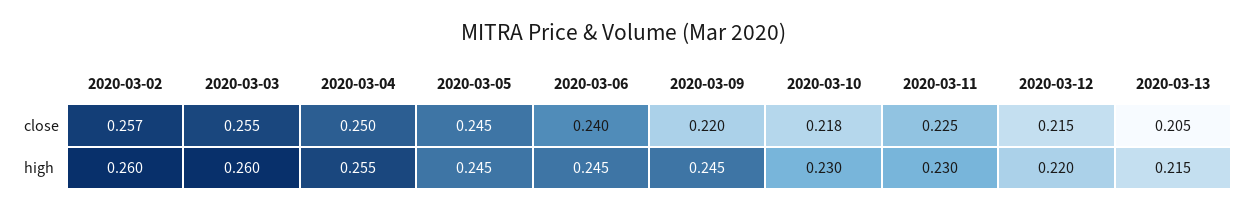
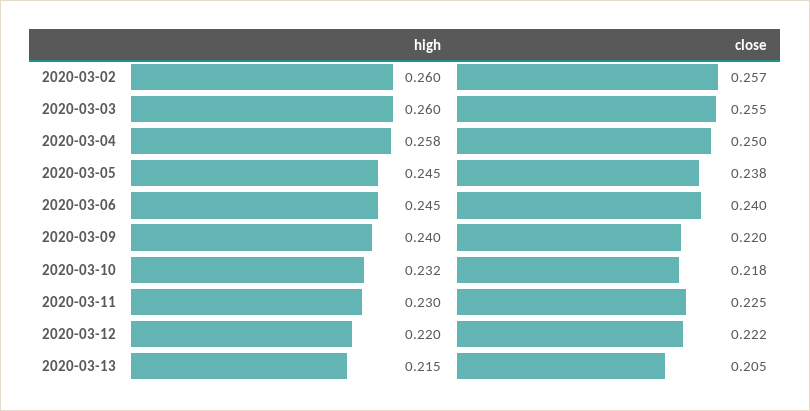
  {
    "2020-03-02": {
      "close": 0.257,
      "high": 0.26
    },
    "2020-03-03": {
      "close": 0.255,
      "high": 0.26
    },
    "2020-03-04": {
      "close": 0.25,
-     "high": 0.255
+     "high": 0.258
    },
    "2020-03-05": {
-     "close": 0.245,
+     "close": 0.238,
      "high": 0.245
    },
    "2020-03-06": {
      "close": 0.24,
      "high": 0.245
    },
    "2020-03-09": {
      "close": 0.22,
-     "high": 0.245
+     "high": 0.24
    },
    "2020-03-10": {
      "close": 0.218,
-     "high": 0.23
+     "high": 0.232
    },
    "2020-03-11": {
      "close": 0.225,
      "high": 0.23
    },
    "2020-03-12": {
-     "close": 0.215,
+     "close": 0.222,
      "high": 0.22
    },
    "2020-03-13": {
      "close": 0.205,
      "high": 0.215
    }
  }

